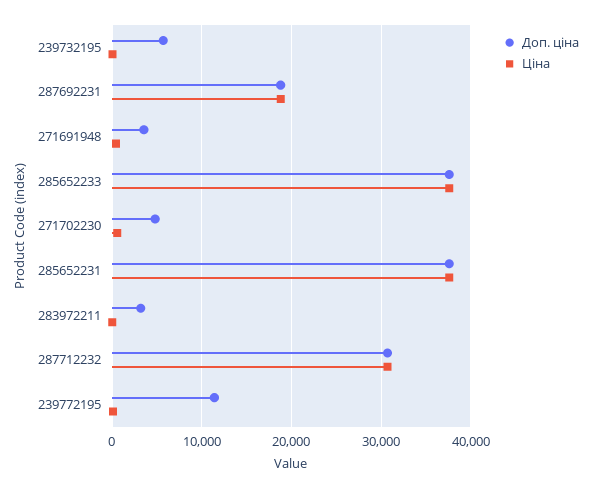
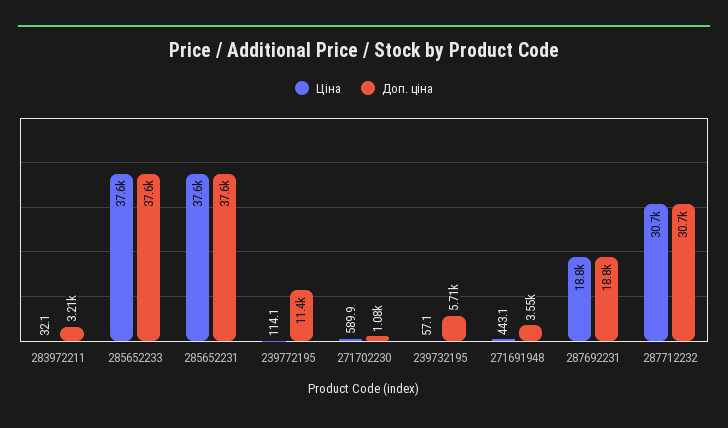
  {
    "Доп. ціна": {
      "239732195": 5710,
      "287692231": 18800,
      "271691948": 3550,
      "285652233": 37600,
-     "271702230": 5000,
+     "271702230": 1080,
      "285652231": 37600,
      "283972211": 3210,
      "287712232": 30700,
      "239772195": 11400
    },
    "Ціна": {
      "239732195": 57.1,
      "287692231": 18800,
      "271691948": 443.1,
      "285652233": 37600,
      "271702230": 589.9,
      "285652231": 37600,
      "283972211": 32.1,
      "287712232": 30700,
      "239772195": 114.1
    }
  }

